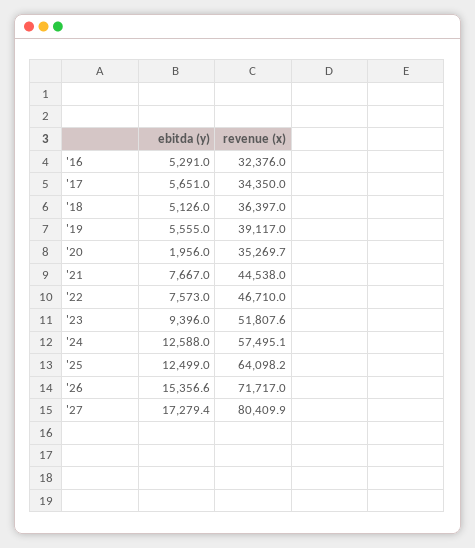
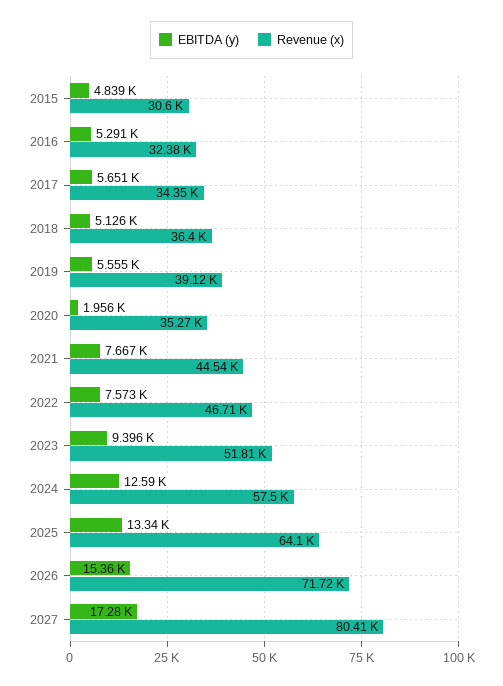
  {
    "ebitda (y)": {
      "'16": 5291,
      "'17": 5651,
      "'18": 5126,
      "'19": 5555,
      "'20": 1956,
      "'21": 7667,
      "'22": 7573,
      "'23": 9396,
      "'24": 12588,
-     "'25": 12499,
+     "'25": 13340,
      "'26": 15356.6,
-     "'27": 17279.4
+     "'27": 17279.4,
+     "2015": 4839
    },
    "revenue (x)": {
      "'16": 32376,
      "'17": 34350,
      "'18": 36397,
      "'19": 39117,
      "'20": 35269.7,
      "'21": 44538,
      "'22": 46710,
      "'23": 51807.6,
      "'24": 57495.1,
      "'25": 64098.2,
      "'26": 71717,
-     "'27": 80409.9
+     "'27": 80409.9,
+     "2015": 30600
    }
  }

